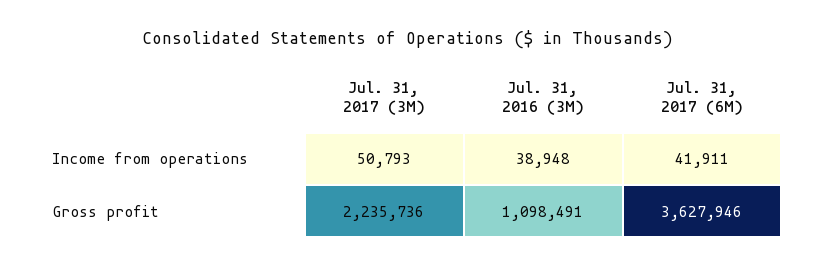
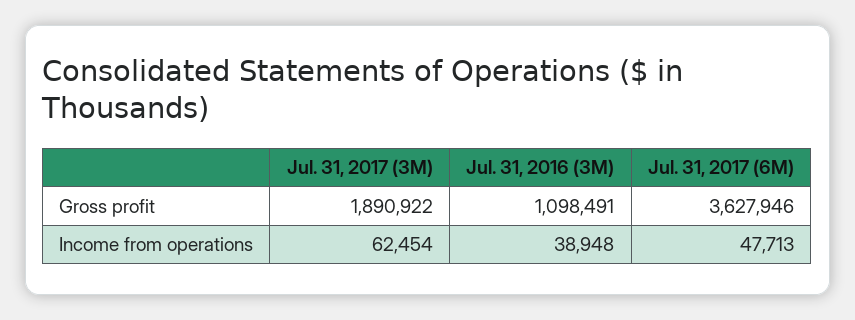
  {
    "Jul. 31, 2017 (3M)": {
-     "Income from operations": 50793,
+     "Income from operations": 62454,
-     "Gross profit": 2235736
+     "Gross profit": 1890922
    },
    "Jul. 31, 2016 (3M)": {
      "Income from operations": 38948,
      "Gross profit": 1098491
    },
    "Jul. 31, 2017 (6M)": {
-     "Income from operations": 41911,
+     "Income from operations": 47713,
      "Gross profit": 3627946
    }
  }

